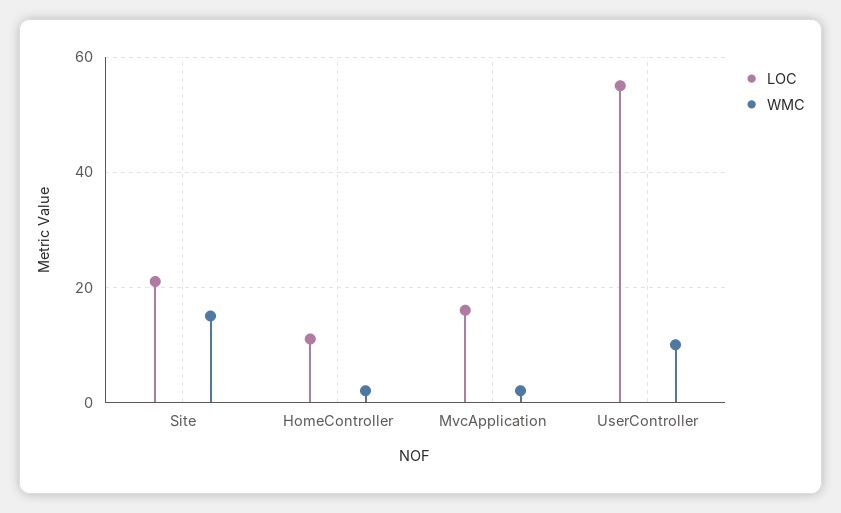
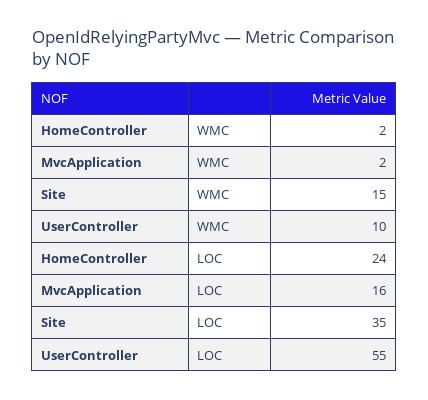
  {
    "LOC": {
-     "Site": 20,
+     "Site": 35,
-     "HomeController": 10,
+     "HomeController": 24,
      "MvcApplication": 16,
      "UserController": 55
    },
    "WMC": {
      "Site": 15,
      "HomeController": 2,
      "MvcApplication": 2,
      "UserController": 10
    }
  }

